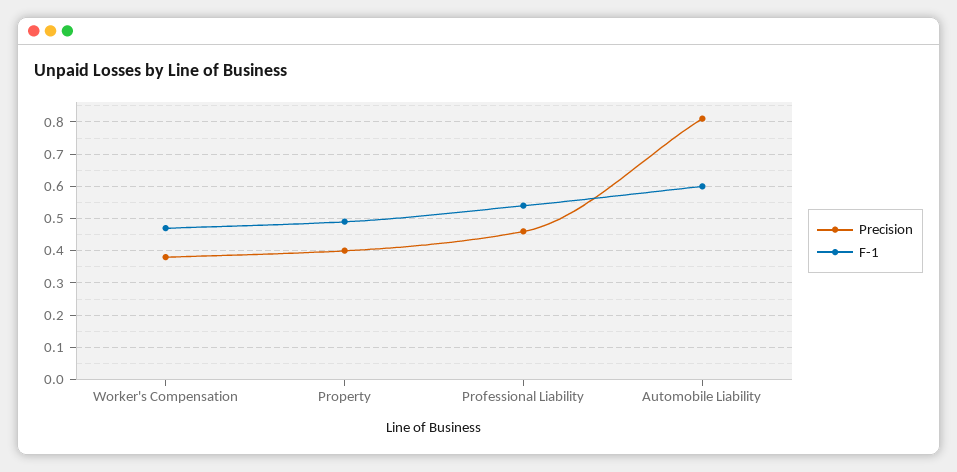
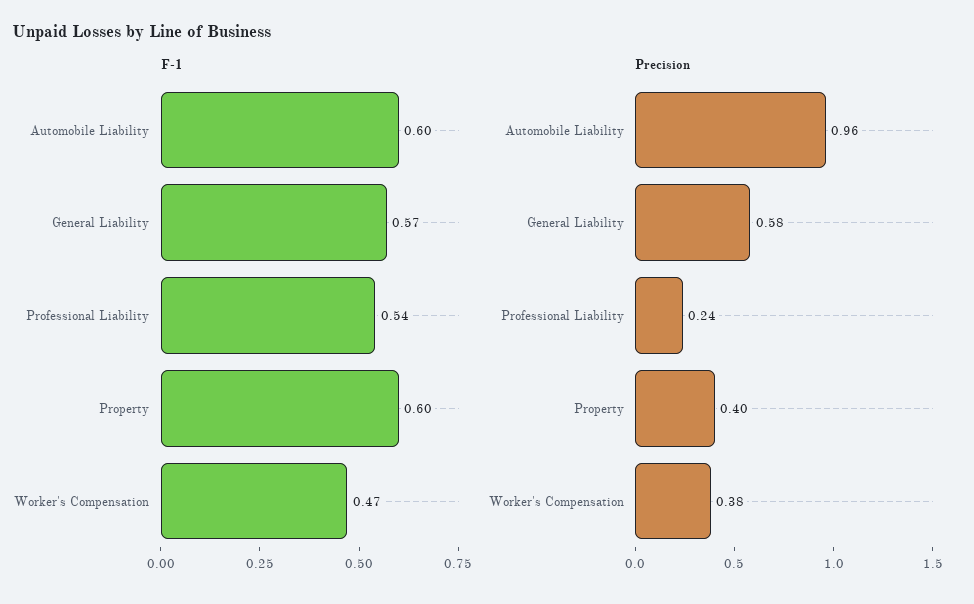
  {
    "Precision": {
      "Worker's Compensation": 0.38,
      "Property": 0.4,
-     "Professional Liability": 0.45,
+     "Professional Liability": 0.24,
-     "Automobile Liability": 0.8
+     "Automobile Liability": 0.96,
+     "General Liability": 0.58
    },
    "F-1": {
      "Worker's Compensation": 0.47,
-     "Property": 0.5,
+     "Property": 0.6,
      "Professional Liability": 0.54,
-     "Automobile Liability": 0.6
+     "Automobile Liability": 0.6,
+     "General Liability": 0.57
    }
  }

